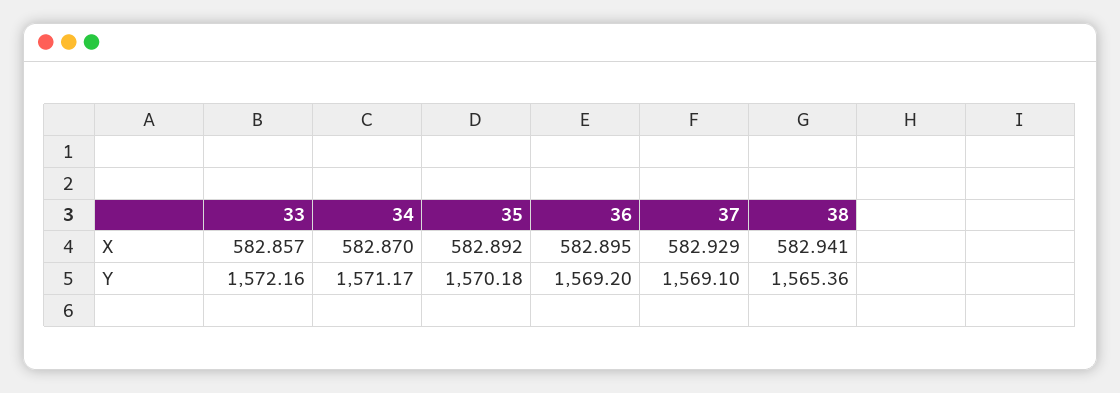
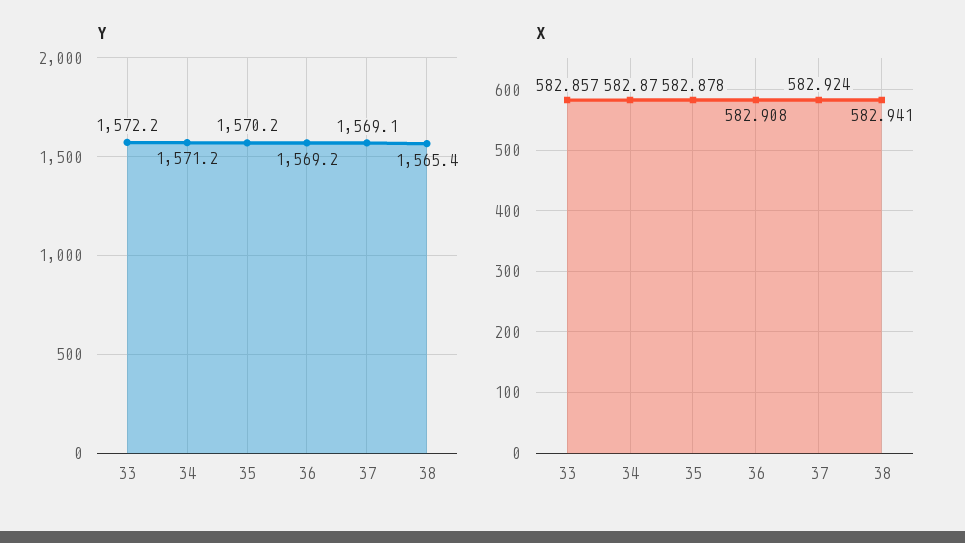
  {
    "X": {
      "33": 582.857,
      "34": 582.87,
-     "35": 582.892,
+     "35": 582.878,
-     "36": 582.895,
+     "36": 582.908,
-     "37": 582.929,
+     "37": 582.924,
      "38": 582.941
    },
    "Y": {
      "33": 1572.16,
      "34": 1571.17,
      "35": 1570.18,
      "36": 1569.2,
      "37": 1569.1,
      "38": 1565.36
    }
  }

